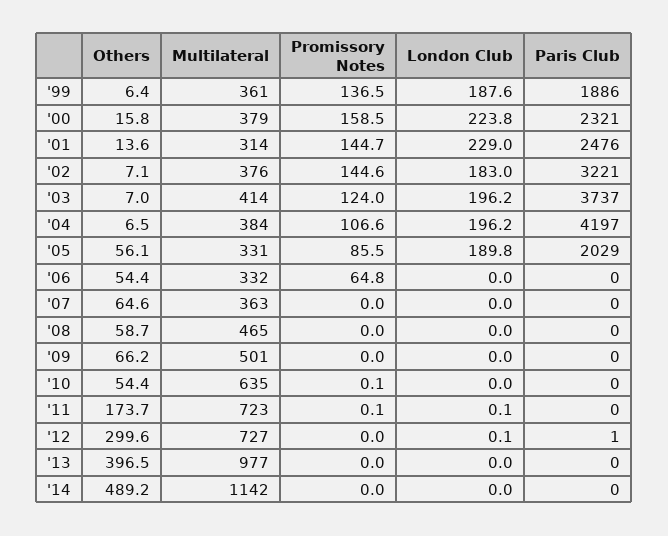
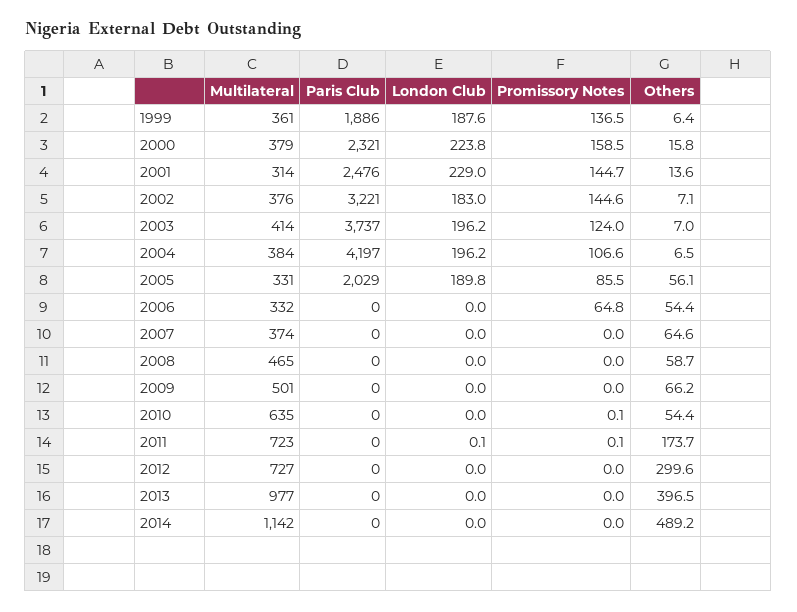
  {
    "Others": {
      "'99": 6.4,
      "'00": 15.8,
      "'01": 13.6,
      "'02": 7.1,
      "'03": 7,
      "'04": 6.5,
      "'05": 56.1,
      "'06": 54.4,
      "'07": 64.6,
      "'08": 58.7,
      "'09": 66.2,
      "'10": 54.4,
      "'11": 173.7,
      "'12": 299.6,
      "'13": 396.5,
      "'14": 489.2
    },
    "Multilateral": {
      "'99": 361,
      "'00": 379,
      "'01": 314,
      "'02": 376,
      "'03": 414,
      "'04": 384,
      "'05": 331,
      "'06": 332,
-     "'07": 363,
+     "'07": 374,
      "'08": 465,
      "'09": 501,
      "'10": 635,
      "'11": 723,
      "'12": 727,
      "'13": 977,
      "'14": 1142
    },
    "Promissory Notes": {
      "'99": 136.5,
      "'00": 158.5,
      "'01": 144.7,
      "'02": 144.6,
      "'03": 124,
      "'04": 106.6,
      "'05": 85.5,
      "'06": 64.8,
      "'07": 0,
      "'08": 0,
      "'09": 0,
      "'10": 0.1,
      "'11": 0.1,
      "'12": 0,
      "'13": 0,
      "'14": 0
    },
    "London Club": {
      "'99": 187.6,
      "'00": 223.8,
      "'01": 229,
      "'02": 183,
      "'03": 196.2,
      "'04": 196.2,
      "'05": 189.8,
      "'06": 0,
      "'07": 0,
      "'08": 0,
      "'09": 0,
      "'10": 0,
      "'11": 0.1,
-     "'12": 0.1,
+     "'12": 0,
      "'13": 0,
      "'14": 0
    },
    "Paris Club": {
      "'99": 1886,
      "'00": 2321,
      "'01": 2476,
      "'02": 3221,
      "'03": 3737,
      "'04": 4197,
      "'05": 2029,
      "'06": 0,
      "'07": 0,
      "'08": 0,
      "'09": 0,
      "'10": 0,
      "'11": 0,
-     "'12": 1,
+     "'12": 0,
      "'13": 0,
      "'14": 0
    }
  }

